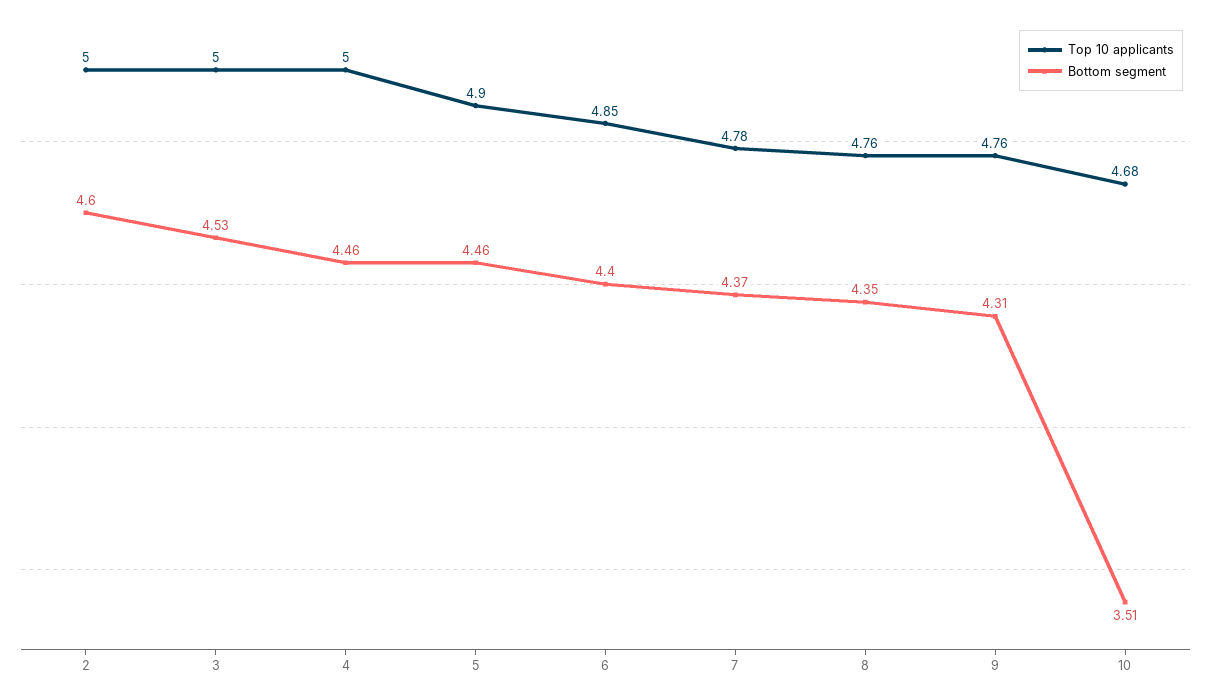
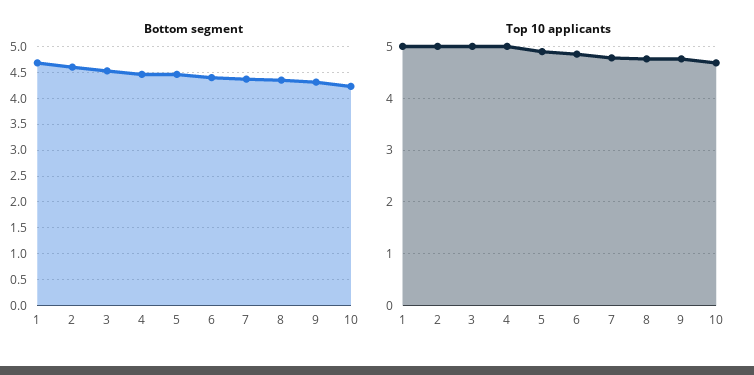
  {
    "Top 10 applicants": {
      "2": 5,
      "3": 5,
      "4": 5,
      "5": 4.9,
      "6": 4.85,
      "7": 4.78,
      "8": 4.76,
      "9": 4.76,
-     "10": 4.68
+     "10": 4.68,
+     "1": 5
    },
    "Bottom segment": {
      "2": 4.6,
      "3": 4.53,
      "4": 4.46,
      "5": 4.46,
      "6": 4.4,
      "7": 4.37,
      "8": 4.35,
      "9": 4.31,
-     "10": 3.51
+     "10": 4.25,
+     "1": 4.75
    }
  }

